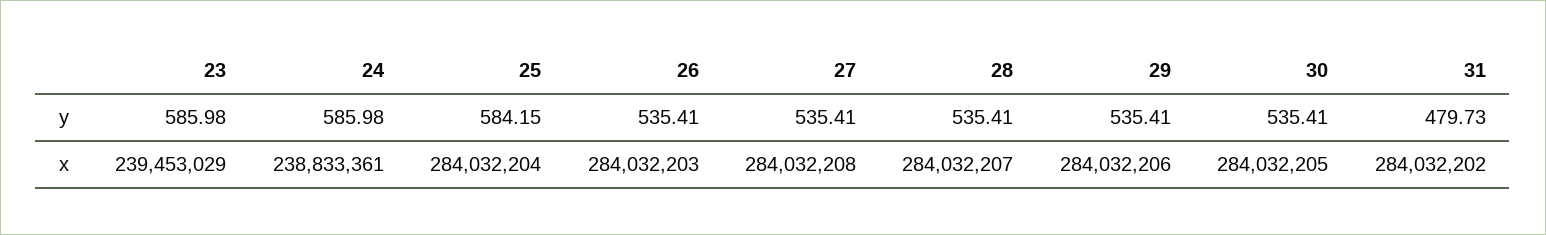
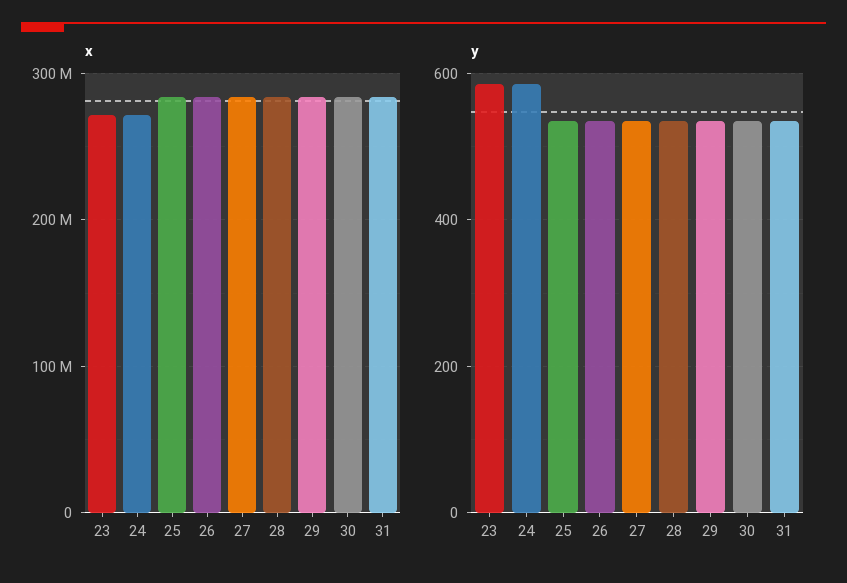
  {
    "y": {
      "23": 585.98,
      "24": 585.98,
-     "25": 584.15,
+     "25": 540,
      "26": 535.41,
      "27": 535.41,
      "28": 535.41,
      "29": 535.41,
      "30": 535.41,
-     "31": 479.73
+     "31": 540
    },
    "x": {
-     "23": 239453029,
+     "23": 270000000,
-     "24": 238833361,
+     "24": 270000000,
      "25": 284032204,
      "26": 284032203,
      "27": 284032208,
      "28": 284032207,
      "29": 284032206,
      "30": 284032205,
      "31": 284032202
    }
  }

